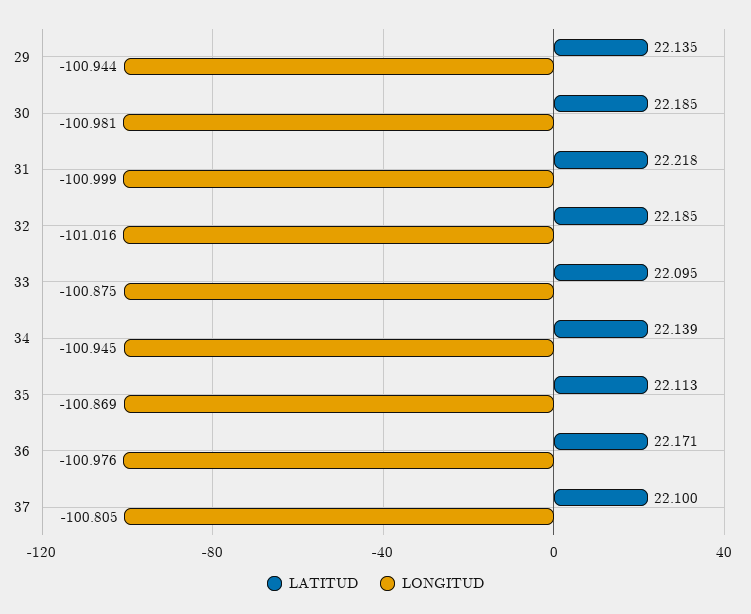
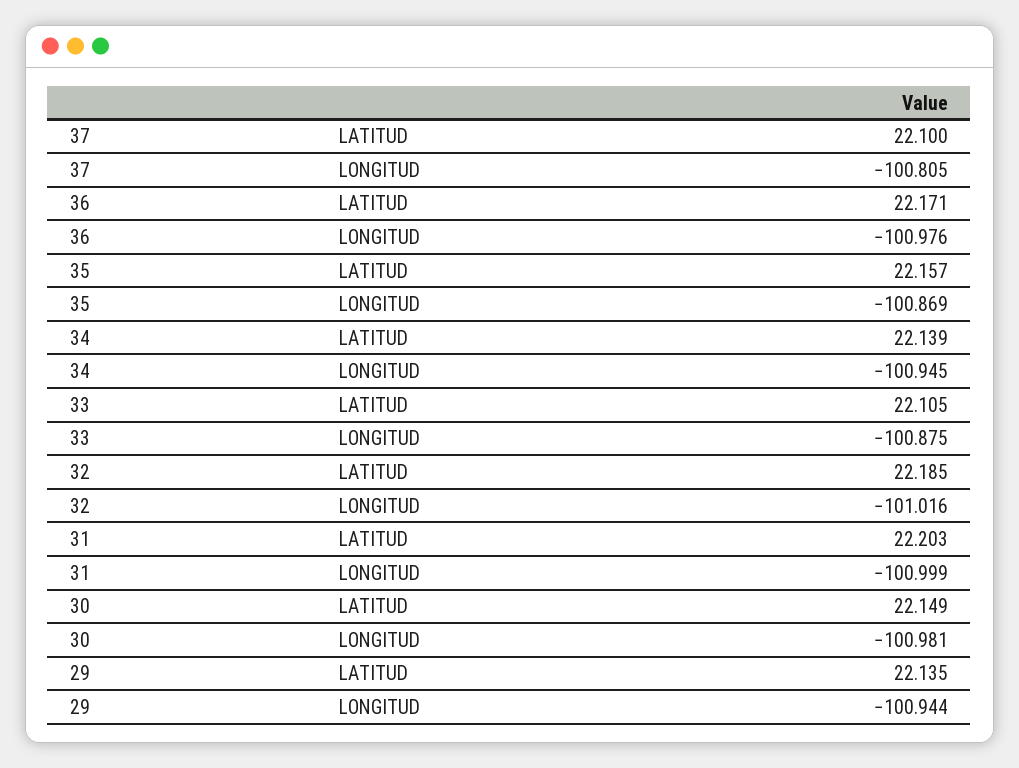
  {
    "LATITUD": {
      "29": 22.135,
-     "30": 22.185,
+     "30": 22.149,
-     "31": 22.218,
+     "31": 22.203,
      "32": 22.185,
-     "33": 22.095,
+     "33": 22.105,
      "34": 22.139,
-     "35": 22.113,
+     "35": 22.157,
      "36": 22.171,
      "37": 22.1
    },
    "LONGITUD": {
      "29": -100.944,
      "30": -100.981,
      "31": -100.999,
      "32": -101.016,
      "33": -100.875,
      "34": -100.945,
      "35": -100.869,
      "36": -100.976,
      "37": -100.805
    }
  }

